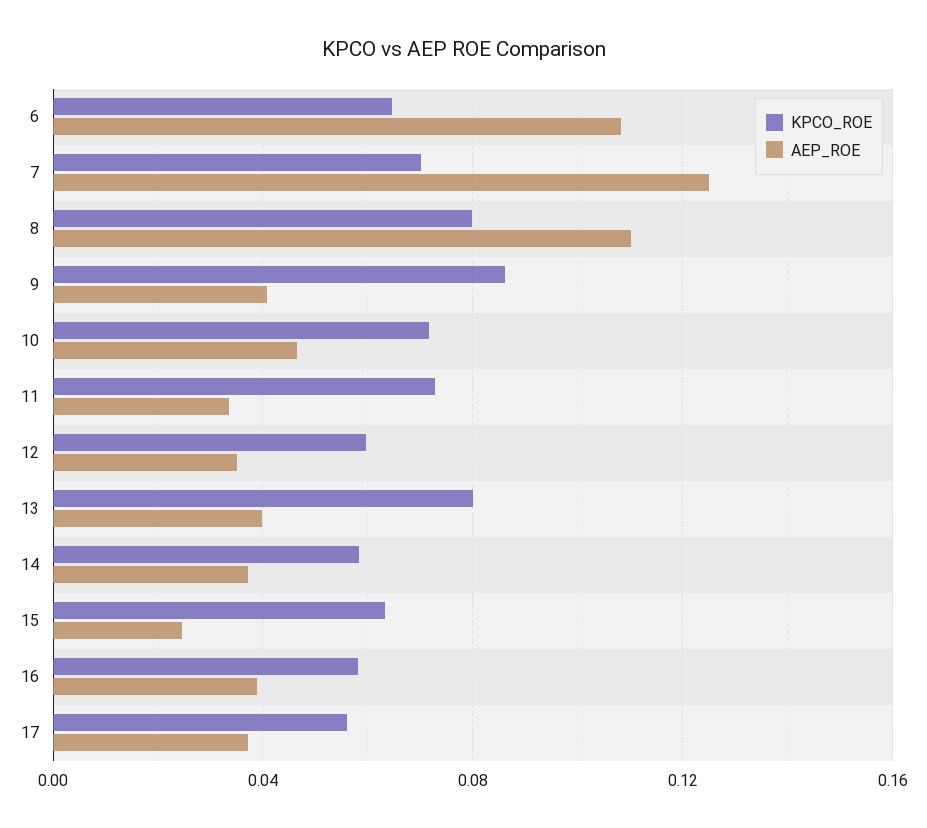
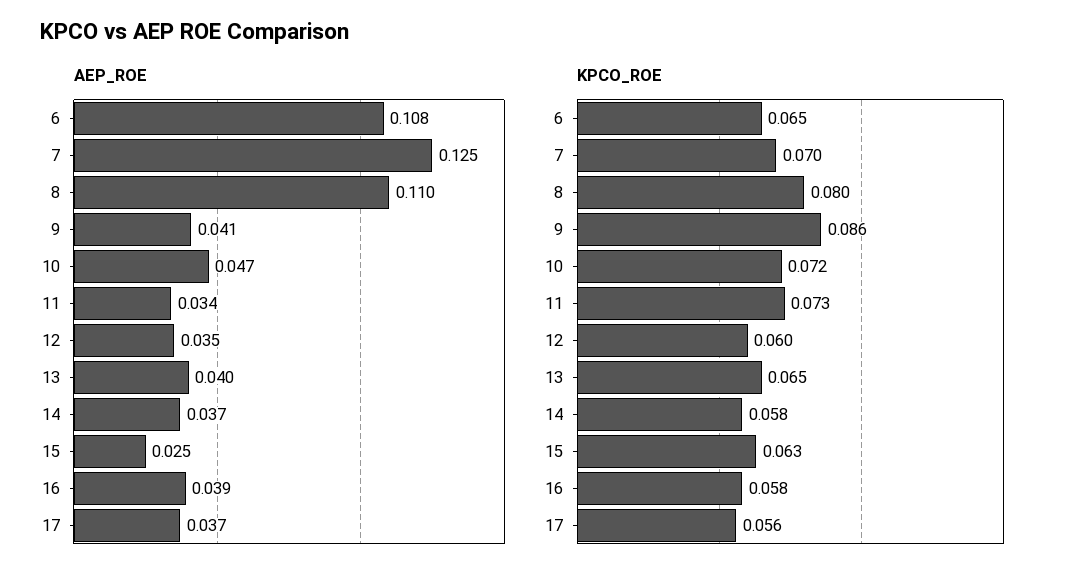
  {
    "KPCO_ROE": {
      "6": 0.065,
      "7": 0.07,
      "8": 0.08,
      "9": 0.086,
      "10": 0.072,
      "11": 0.073,
      "12": 0.06,
-     "13": 0.08,
+     "13": 0.065,
      "14": 0.058,
      "15": 0.063,
      "16": 0.058,
      "17": 0.056
    },
    "AEP_ROE": {
      "6": 0.108,
      "7": 0.125,
      "8": 0.11,
      "9": 0.041,
      "10": 0.047,
      "11": 0.034,
      "12": 0.035,
      "13": 0.04,
      "14": 0.037,
      "15": 0.025,
      "16": 0.039,
      "17": 0.037
    }
  }

